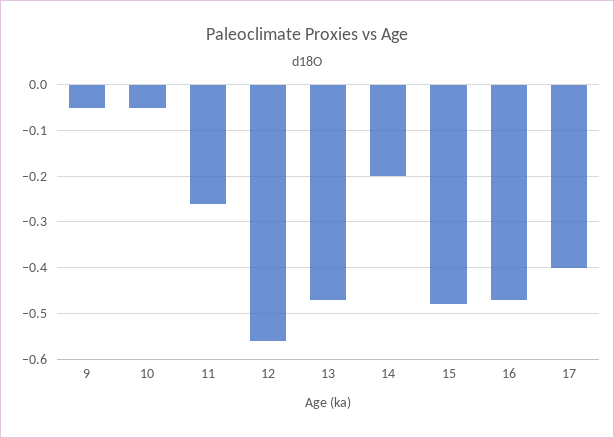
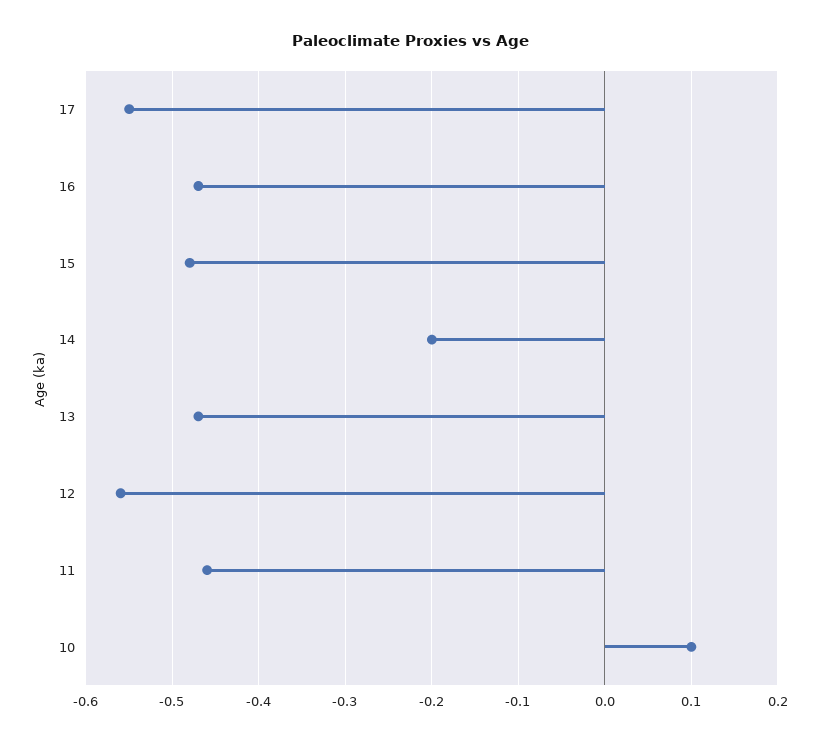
  {
-   "9": -0.05,
-   "10": -0.05,
+   "10": 0.1,
-   "11": -0.25,
+   "11": -0.46,
    "12": -0.56,
    "13": -0.47,
    "14": -0.2,
    "15": -0.48,
    "16": -0.47,
-   "17": -0.4
+   "17": -0.55
  }

